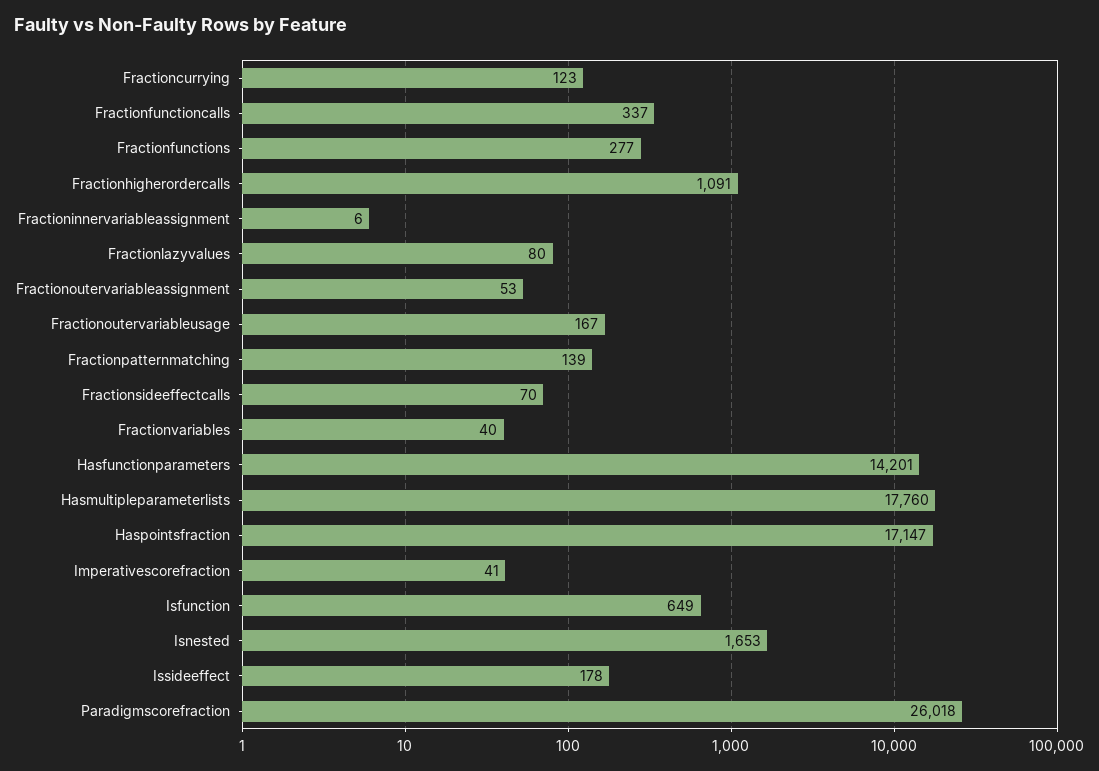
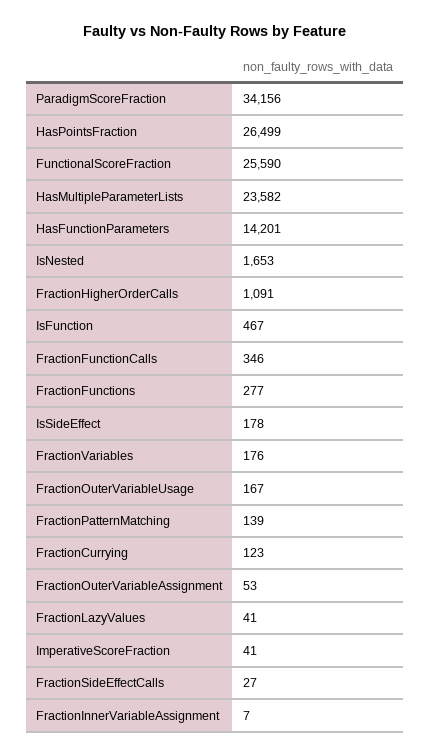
  {
    "Fractioncurrying": 123,
-   "Fractionfunctioncalls": 337,
+   "Fractionfunctioncalls": 346,
    "Fractionfunctions": 277,
    "Fractionhigherordercalls": 1091,
-   "Fractioninnervariableassignment": 6,
+   "Fractioninnervariableassignment": 7,
-   "Fractionlazyvalues": 80,
+   "Fractionlazyvalues": 41,
    "Fractionoutervariableassignment": 53,
    "Fractionoutervariableusage": 167,
    "Fractionpatternmatching": 139,
-   "Fractionsideeffectcalls": 70,
+   "Fractionsideeffectcalls": 27,
-   "Fractionvariables": 40,
+   "Fractionvariables": 176,
    "Hasfunctionparameters": 14201,
-   "Hasmultipleparameterlists": 17760,
+   "Hasmultipleparameterlists": 23582,
-   "Haspointsfraction": 17147,
+   "Haspointsfraction": 26499,
    "Imperativescorefraction": 41,
-   "Isfunction": 649,
+   "Isfunction": 467,
    "Isnested": 1653,
    "Issideeffect": 178,
-   "Paradigmscorefraction": 26018
+   "Paradigmscorefraction": 34156,
+   "FunctionalScoreFraction": 25590
  }

